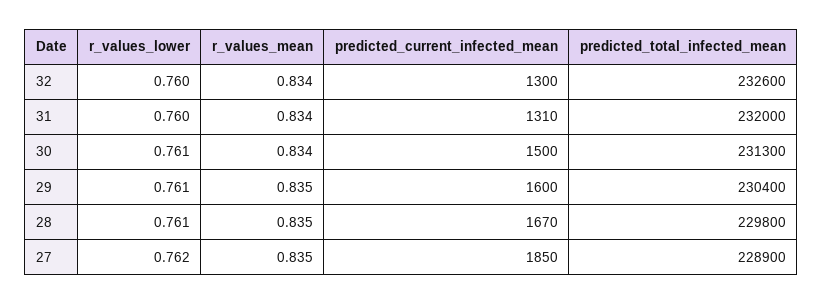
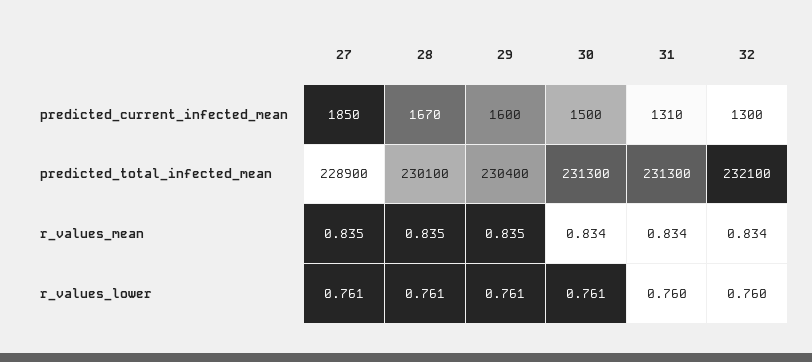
  {
    "r_values_lower": {
      "32": 0.76,
      "31": 0.76,
      "30": 0.761,
      "29": 0.761,
      "28": 0.761,
-     "27": 0.762
+     "27": 0.761
    },
    "r_values_mean": {
      "32": 0.834,
      "31": 0.834,
      "30": 0.834,
      "29": 0.835,
      "28": 0.835,
      "27": 0.835
    },
    "predicted_current_infected_mean": {
      "32": 1300,
      "31": 1310,
      "30": 1500,
      "29": 1600,
      "28": 1670,
      "27": 1850
    },
    "predicted_total_infected_mean": {
-     "32": 232600,
+     "32": 232100,
-     "31": 232000,
+     "31": 231300,
      "30": 231300,
      "29": 230400,
-     "28": 229800,
+     "28": 230100,
      "27": 228900
    }
  }

